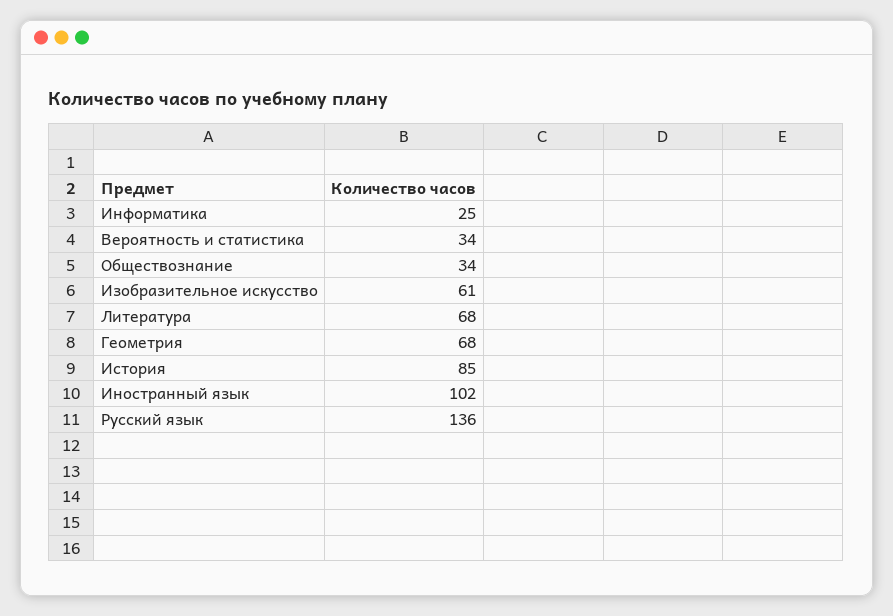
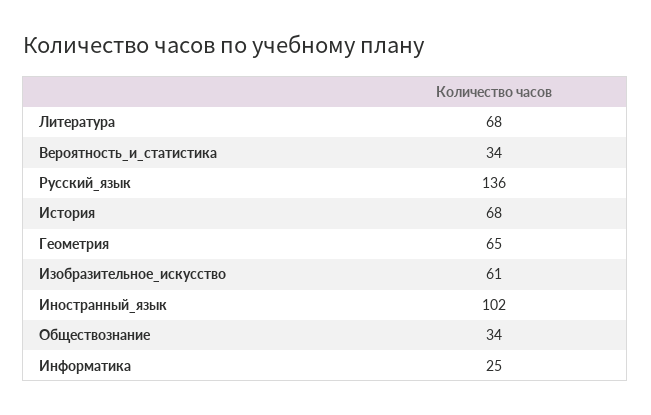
  {
    "Информатика": 25,
    "Вероятность и статистика": 34,
    "Обществознание": 34,
    "Изобразительное искусство": 61,
    "Литература": 68,
-   "Геометрия": 68,
+   "Геометрия": 65,
-   "История": 85,
+   "История": 68,
    "Иностранный язык": 102,
    "Русский язык": 136
  }

